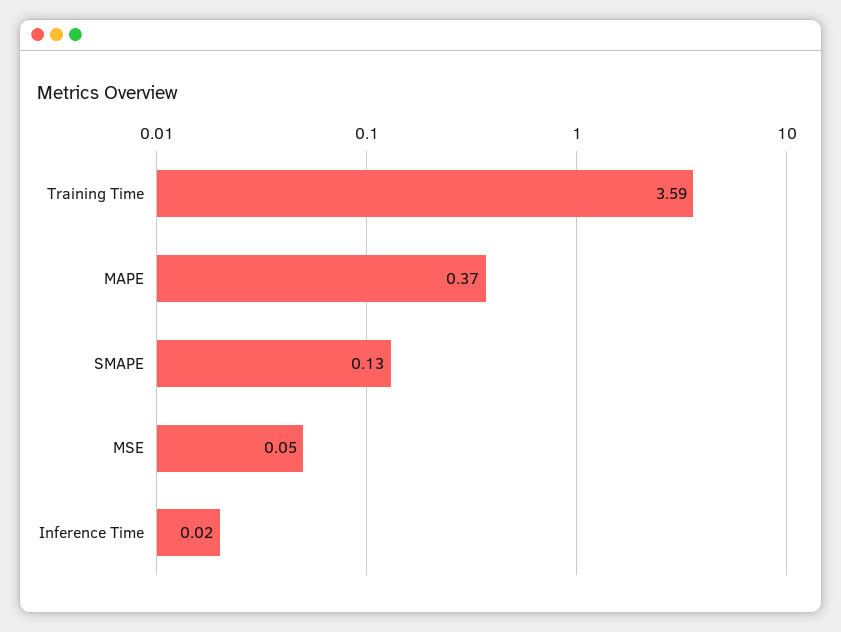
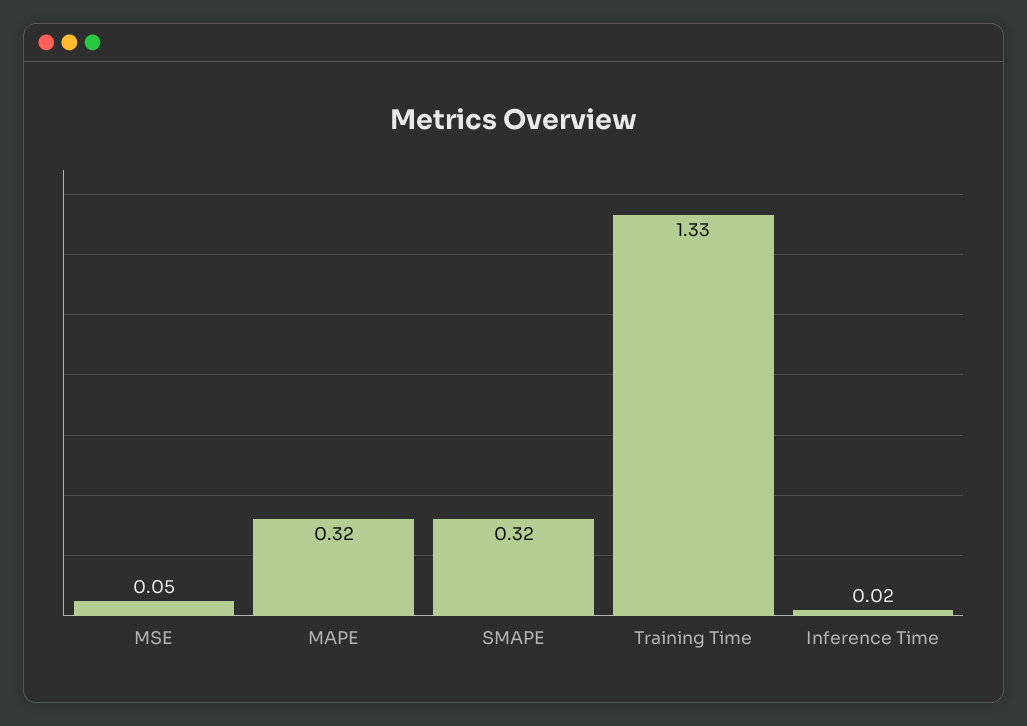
  {
-   "Training Time": 3.59,
+   "Training Time": 1.33,
-   "MAPE": 0.37,
+   "MAPE": 0.32,
-   "SMAPE": 0.13,
+   "SMAPE": 0.32,
    "MSE": 0.05,
    "Inference Time": 0.02
  }

